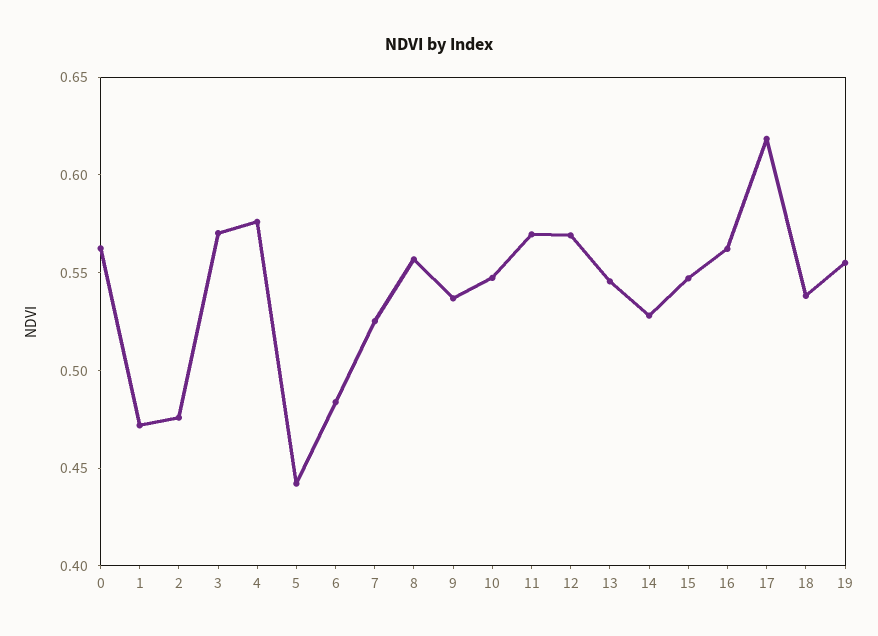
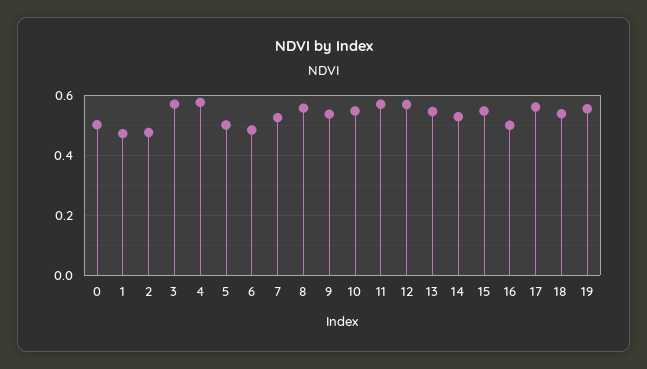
  {
-   "0": 0.56,
+   "0": 0.5,
    "1": 0.47,
    "2": 0.48,
    "3": 0.57,
    "4": 0.58,
-   "5": 0.44,
+   "5": 0.5,
    "6": 0.48,
    "7": 0.53,
    "8": 0.56,
    "9": 0.54,
    "10": 0.55,
    "11": 0.57,
    "12": 0.57,
    "13": 0.55,
    "14": 0.53,
    "15": 0.55,
-   "16": 0.56,
+   "16": 0.5,
-   "17": 0.62,
+   "17": 0.56,
    "18": 0.54,
    "19": 0.56
  }

